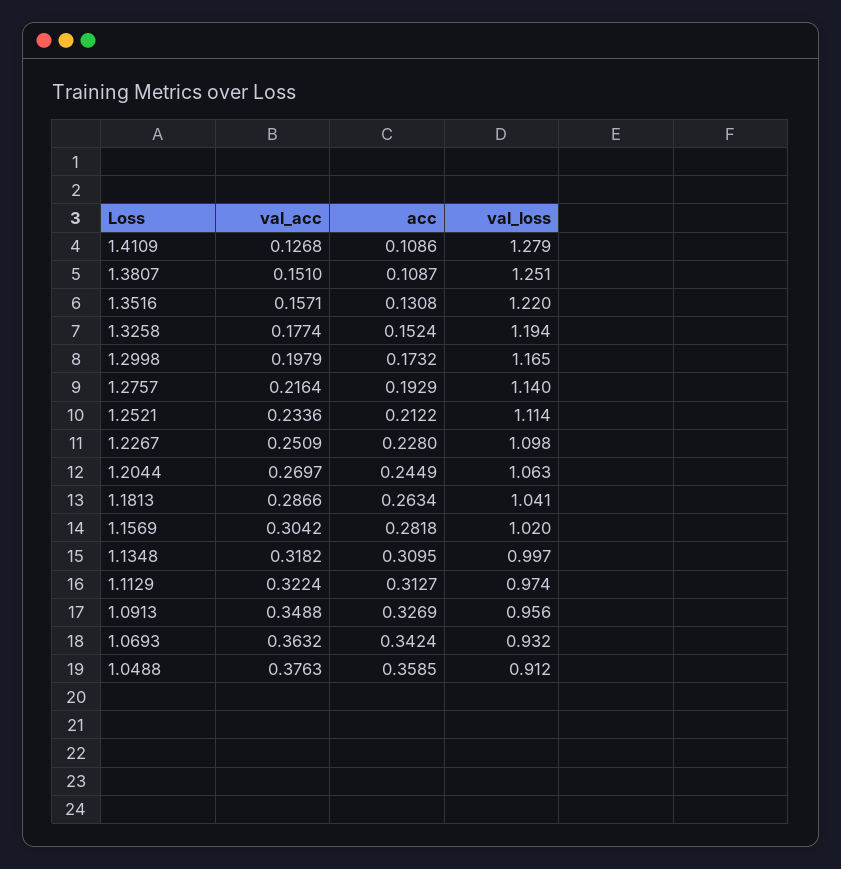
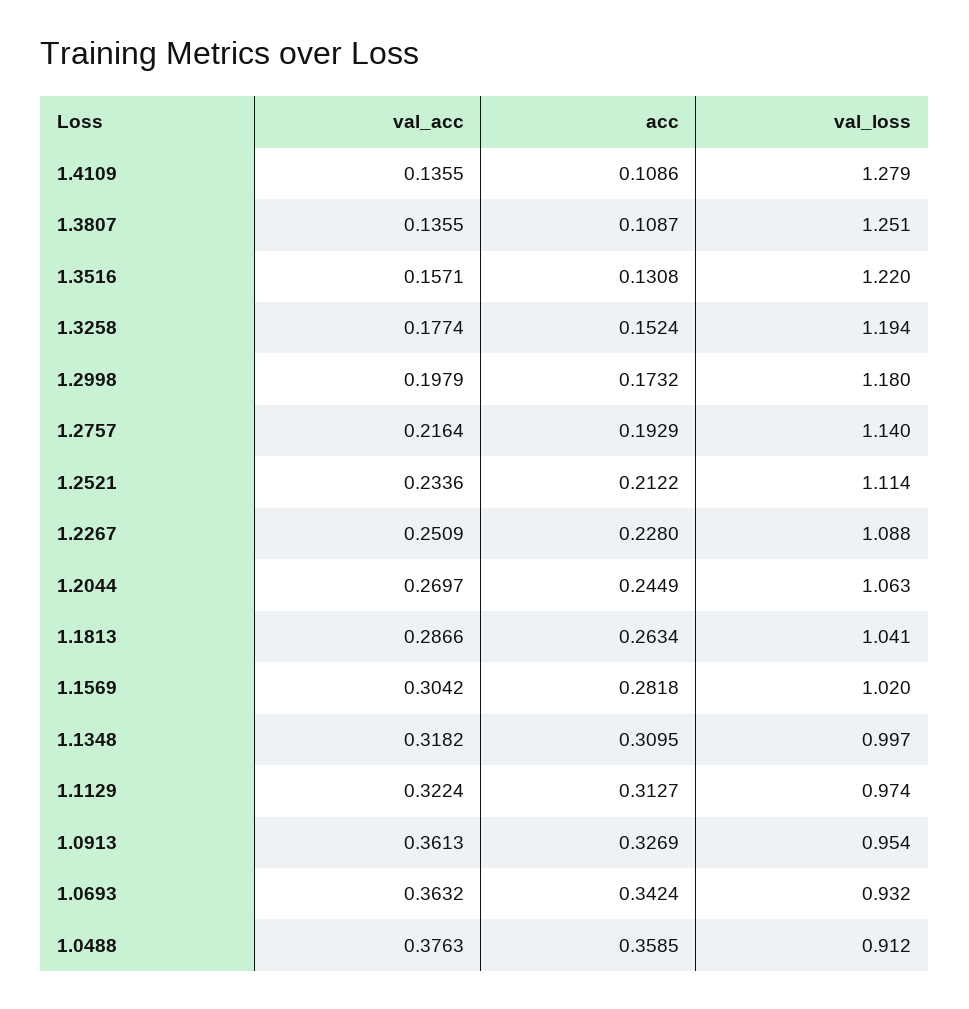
  {
    "val_acc": {
-     "1.4109": 0.1268,
+     "1.4109": 0.1355,
-     "1.3807": 0.151,
+     "1.3807": 0.1355,
      "1.3516": 0.1571,
      "1.3258": 0.1774,
      "1.2998": 0.1979,
      "1.2757": 0.2164,
      "1.2521": 0.2336,
      "1.2267": 0.2509,
      "1.2044": 0.2697,
      "1.1813": 0.2866,
      "1.1569": 0.3042,
      "1.1348": 0.3182,
      "1.1129": 0.3224,
-     "1.0913": 0.3488,
+     "1.0913": 0.3613,
      "1.0693": 0.3632,
      "1.0488": 0.3763
    },
    "acc": {
      "1.4109": 0.1086,
      "1.3807": 0.1087,
      "1.3516": 0.1308,
      "1.3258": 0.1524,
      "1.2998": 0.1732,
      "1.2757": 0.1929,
      "1.2521": 0.2122,
      "1.2267": 0.228,
      "1.2044": 0.2449,
      "1.1813": 0.2634,
      "1.1569": 0.2818,
      "1.1348": 0.3095,
      "1.1129": 0.3127,
      "1.0913": 0.3269,
      "1.0693": 0.3424,
      "1.0488": 0.3585
    },
    "val_loss": {
      "1.4109": 1.279,
      "1.3807": 1.251,
      "1.3516": 1.22,
      "1.3258": 1.194,
-     "1.2998": 1.165,
+     "1.2998": 1.18,
      "1.2757": 1.14,
      "1.2521": 1.114,
-     "1.2267": 1.098,
+     "1.2267": 1.088,
      "1.2044": 1.063,
      "1.1813": 1.041,
      "1.1569": 1.02,
      "1.1348": 0.997,
      "1.1129": 0.974,
-     "1.0913": 0.956,
+     "1.0913": 0.954,
      "1.0693": 0.932,
      "1.0488": 0.912
    }
  }

